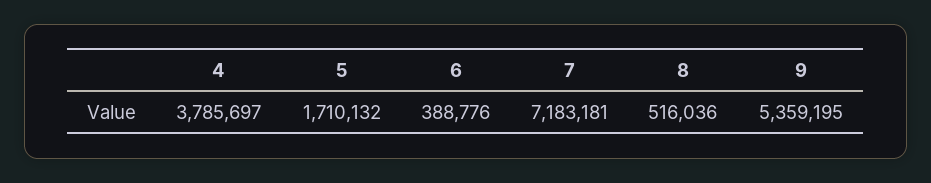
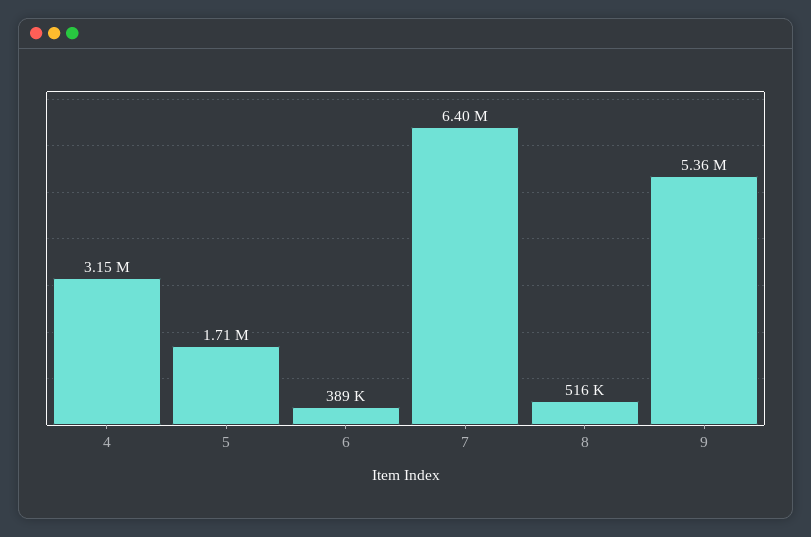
  {
-   "4": 3785697,
+   "4": 3150000,
    "5": 1710132,
    "6": 388776,
-   "7": 7183181,
+   "7": 6400000,
    "8": 516036,
    "9": 5359195
  }

